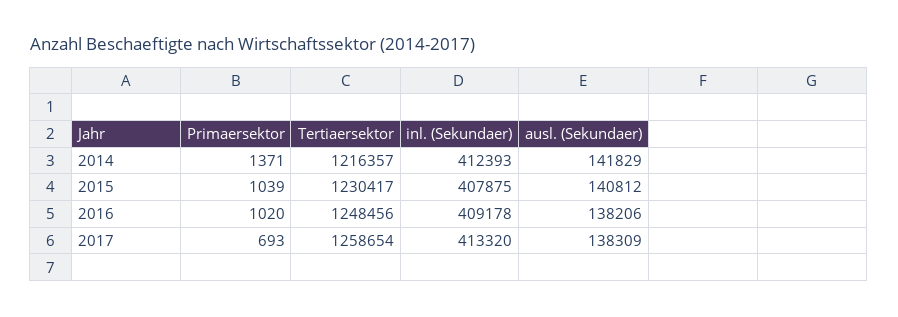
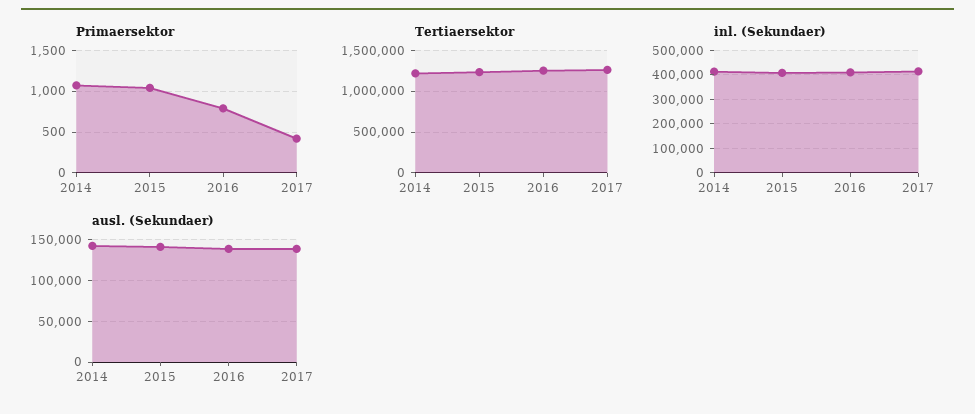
  {
    "Primaersektor": {
-     "2014": 1371,
+     "2014": 1100,
      "2015": 1039,
-     "2016": 1020,
+     "2016": 800,
-     "2017": 693
+     "2017": 400
    },
    "Tertiaersektor": {
      "2014": 1216357,
      "2015": 1230417,
      "2016": 1248456,
      "2017": 1258654
    },
    "inl. (Sekundaer)": {
      "2014": 412393,
      "2015": 407875,
      "2016": 409178,
      "2017": 413320
    },
    "ausl. (Sekundaer)": {
      "2014": 141829,
      "2015": 140812,
      "2016": 138206,
      "2017": 138309
    }
  }

